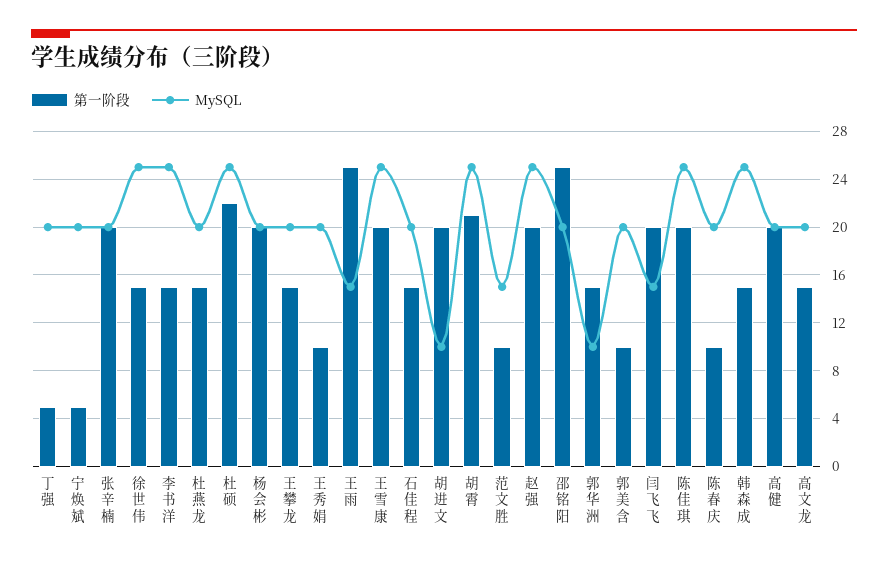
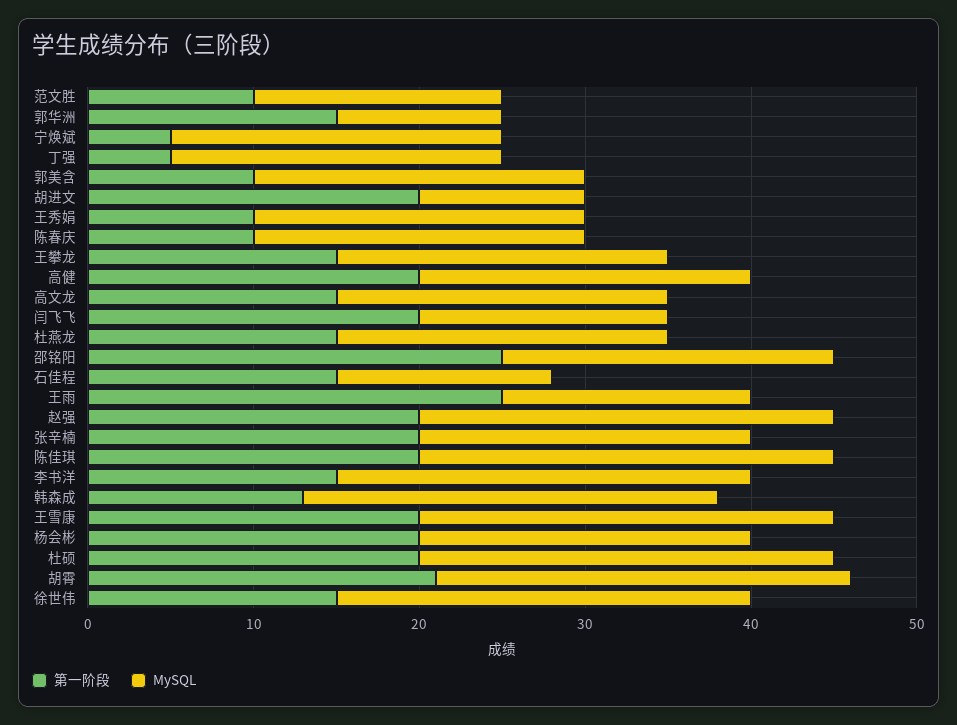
  {
    "第一阶段": {
      "丁强": 5,
      "宁焕斌": 5,
      "张辛楠": 20,
      "徐世伟": 15,
      "李书洋": 15,
      "杜燕龙": 15,
-     "杜硕": 22,
+     "杜硕": 20,
      "杨会彬": 20,
      "王攀龙": 15,
      "王秀娟": 10,
      "王雨": 25,
      "王雪康": 20,
      "石佳程": 15,
      "胡进文": 20,
      "胡霄": 21,
      "范文胜": 10,
      "赵强": 20,
      "邵铭阳": 25,
      "郭华洲": 15,
      "郭美含": 10,
      "闫飞飞": 20,
      "陈佳琪": 20,
      "陈春庆": 10,
-     "韩森成": 15,
+     "韩森成": 13,
      "高健": 20,
      "高文龙": 15
    },
    "MySQL": {
      "丁强": 20,
      "宁焕斌": 20,
      "张辛楠": 20,
      "徐世伟": 25,
      "李书洋": 25,
      "杜燕龙": 20,
      "杜硕": 25,
      "杨会彬": 20,
      "王攀龙": 20,
      "王秀娟": 20,
      "王雨": 15,
      "王雪康": 25,
-     "石佳程": 20,
+     "石佳程": 13,
      "胡进文": 10,
      "胡霄": 25,
      "范文胜": 15,
      "赵强": 25,
      "邵铭阳": 20,
      "郭华洲": 10,
      "郭美含": 20,
      "闫飞飞": 15,
      "陈佳琪": 25,
      "陈春庆": 20,
      "韩森成": 25,
      "高健": 20,
      "高文龙": 20
    }
  }

